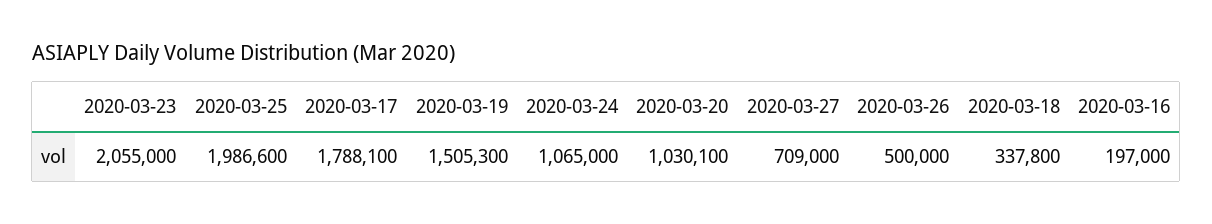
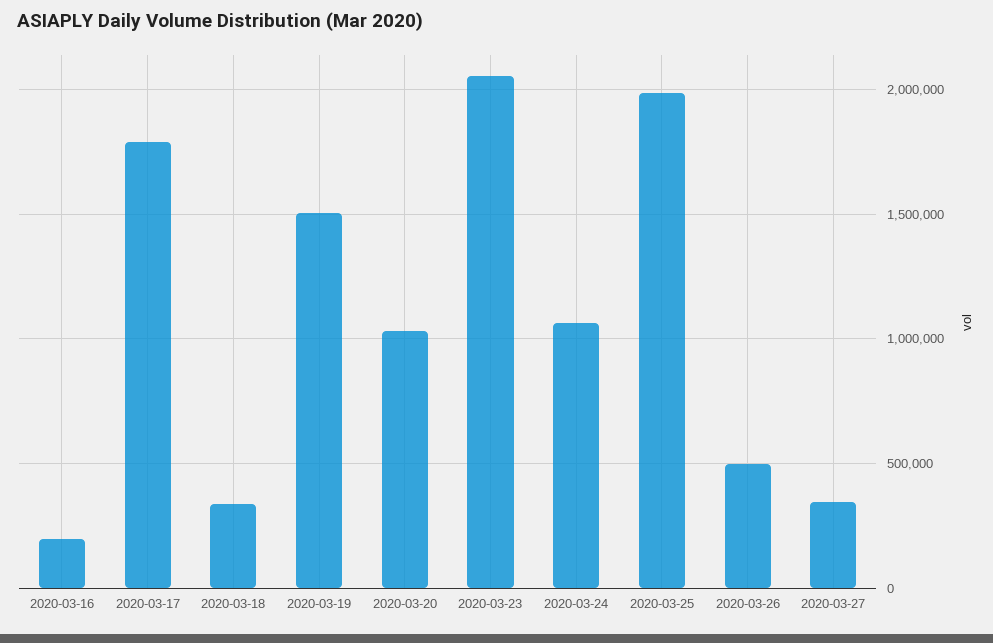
  {
    "2020-03-23": 2055000,
    "2020-03-25": 1986600,
    "2020-03-17": 1788100,
    "2020-03-19": 1505300,
    "2020-03-24": 1065000,
    "2020-03-20": 1030100,
-   "2020-03-27": 709000,
+   "2020-03-27": 350000,
    "2020-03-26": 500000,
    "2020-03-18": 337800,
    "2020-03-16": 197000
  }

